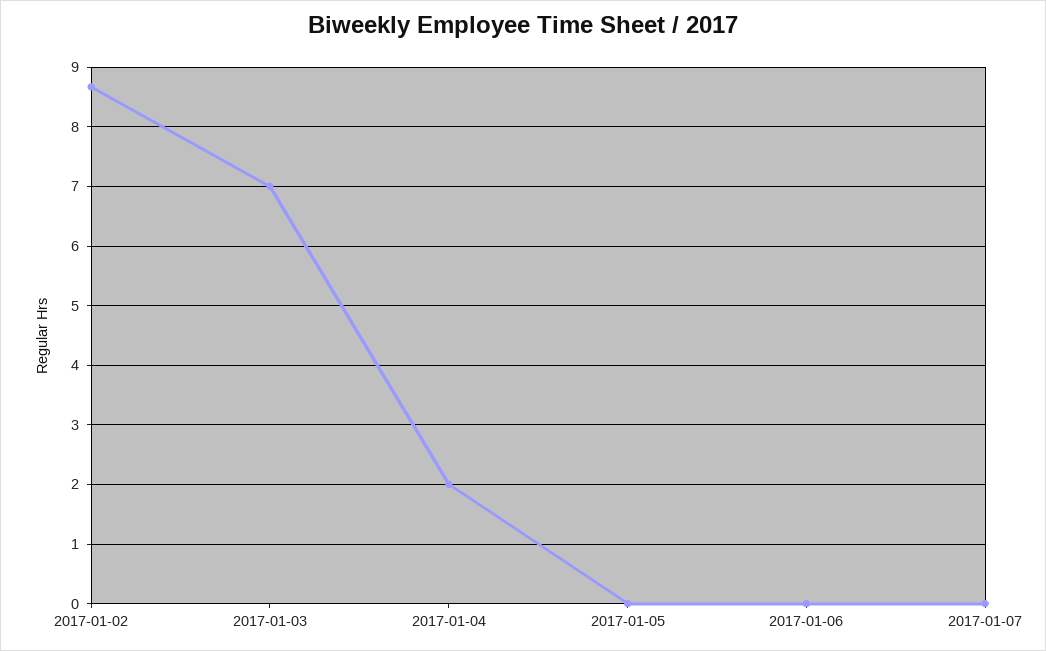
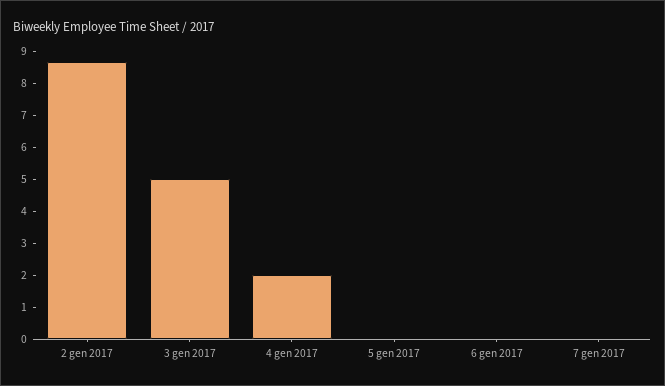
  {
    "2017-01-02": 8.6,
-   "2017-01-03": 7,
+   "2017-01-03": 5,
    "2017-01-04": 2,
    "2017-01-05": 0,
    "2017-01-06": 0,
    "2017-01-07": 0
  }

